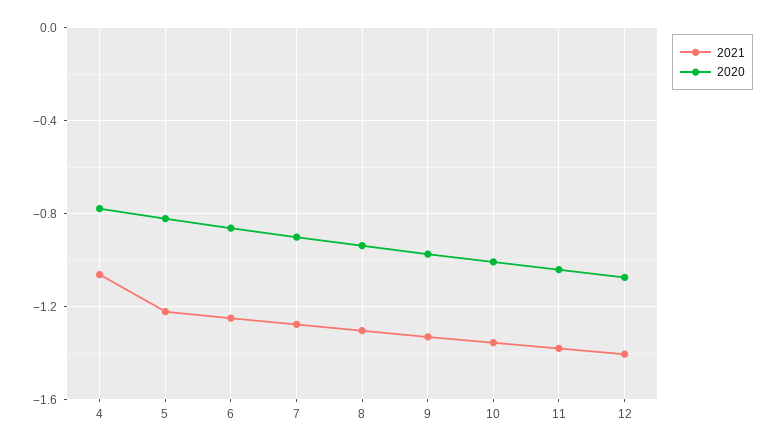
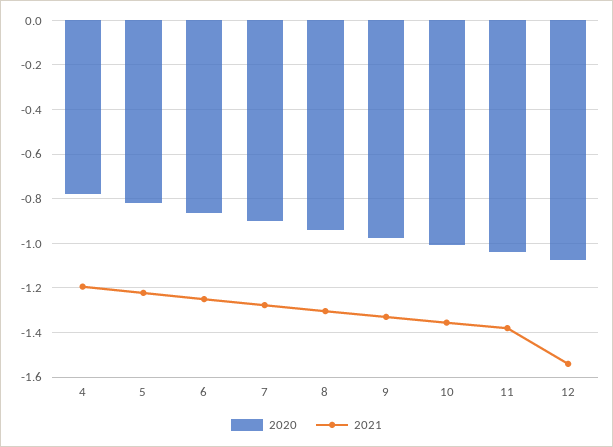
  {
    "2021": {
-     "4": -1.05,
+     "4": -1.2,
      "5": -1.2,
      "6": -1.25,
      "7": -1.3,
      "8": -1.3,
      "9": -1.35,
      "10": -1.35,
      "11": -1.4,
-     "12": -1.4
+     "12": -1.55
    },
    "2020": {
      "4": -0.8,
      "5": -0.8,
      "6": -0.85,
      "7": -0.9,
      "8": -0.95,
      "9": -0.95,
      "10": -1,
      "11": -1.05,
      "12": -1.05
    }
  }

